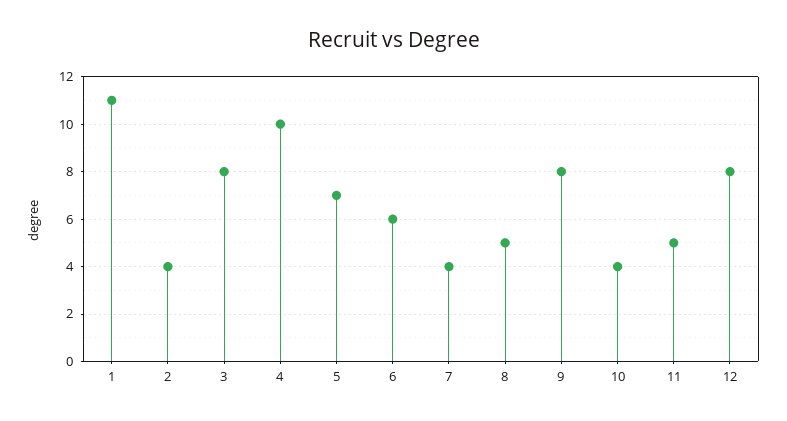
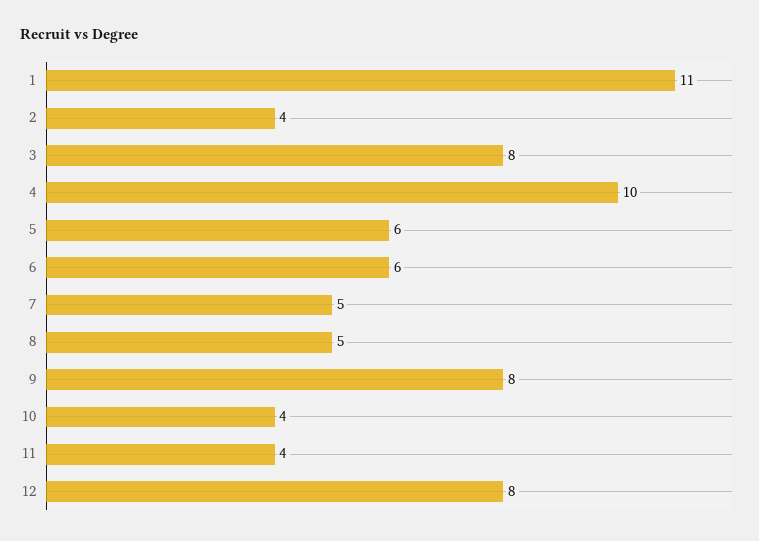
  {
    "1": 11,
    "2": 4,
    "3": 8,
    "4": 10,
-   "5": 7,
+   "5": 6,
    "6": 6,
-   "7": 4,
+   "7": 5,
    "8": 5,
    "9": 8,
    "10": 4,
-   "11": 5,
+   "11": 4,
    "12": 8
  }

